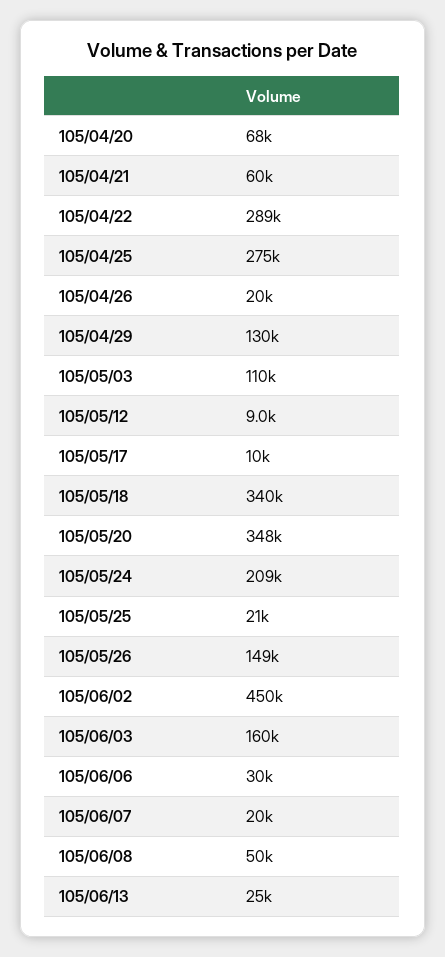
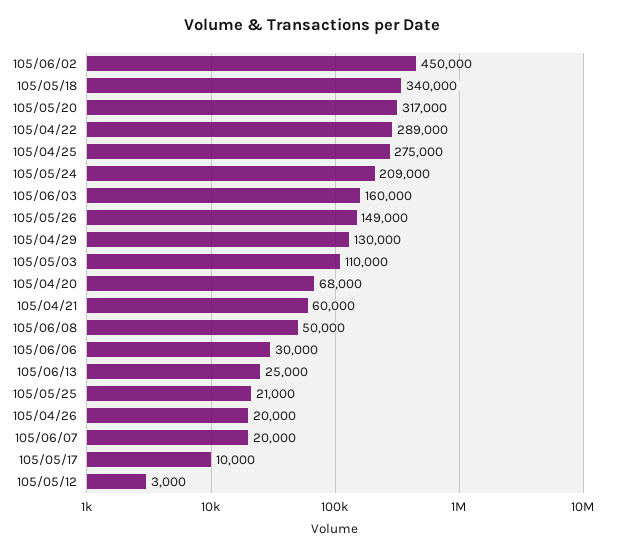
  {
    "105/04/20": 68000,
    "105/04/21": 60000,
    "105/04/22": 289000,
    "105/04/25": 275000,
    "105/04/26": 20000,
    "105/04/29": 130000,
    "105/05/03": 110000,
-   "105/05/12": 9000,
+   "105/05/12": 3000,
    "105/05/17": 10000,
    "105/05/18": 340000,
-   "105/05/20": 348000,
+   "105/05/20": 317000,
    "105/05/24": 209000,
    "105/05/25": 21000,
    "105/05/26": 149000,
    "105/06/02": 450000,
    "105/06/03": 160000,
    "105/06/06": 30000,
    "105/06/07": 20000,
    "105/06/08": 50000,
    "105/06/13": 25000
  }

